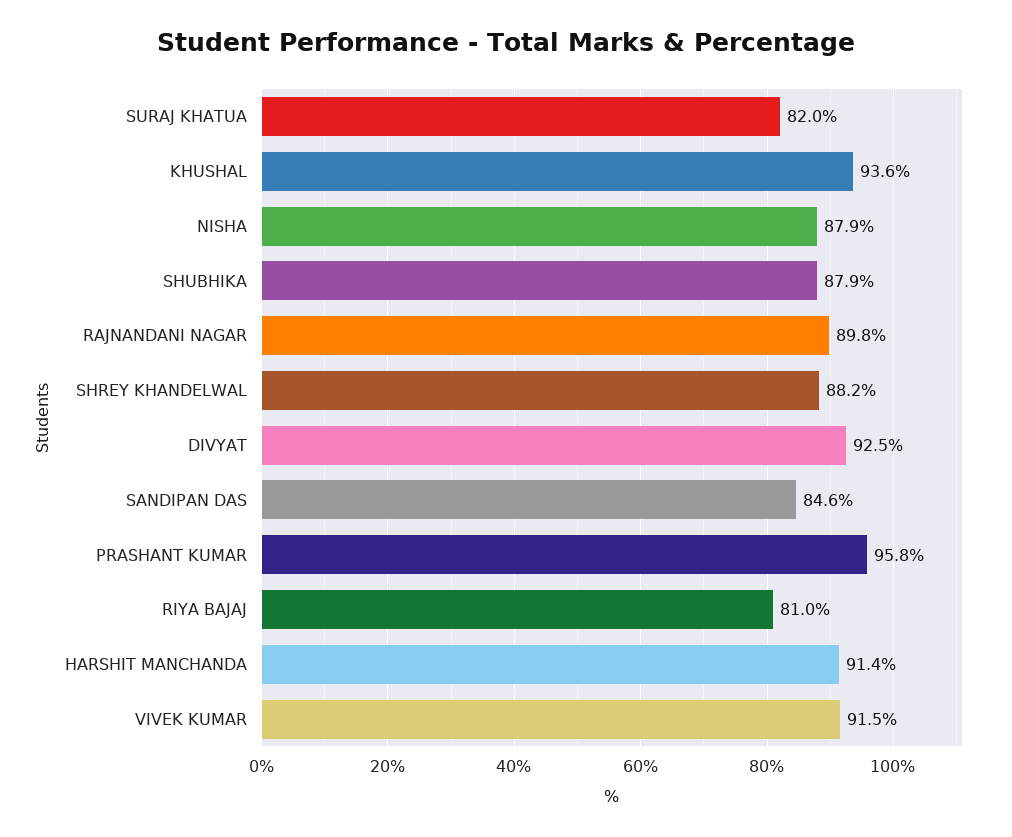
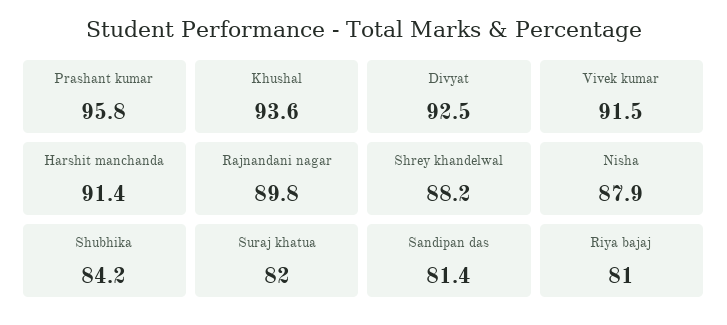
  {
    "SURAJ KHATUA": 82,
    "KHUSHAL": 93.6,
    "NISHA": 87.9,
-   "SHUBHIKA": 87.9,
+   "SHUBHIKA": 84.2,
    "RAJNANDANI NAGAR": 89.8,
    "SHREY KHANDELWAL": 88.2,
    "DIVYAT": 92.5,
-   "SANDIPAN DAS": 84.6,
+   "SANDIPAN DAS": 81.4,
    "PRASHANT KUMAR": 95.8,
    "RIYA BAJAJ": 81,
    "HARSHIT MANCHANDA": 91.4,
    "VIVEK KUMAR": 91.5
  }

